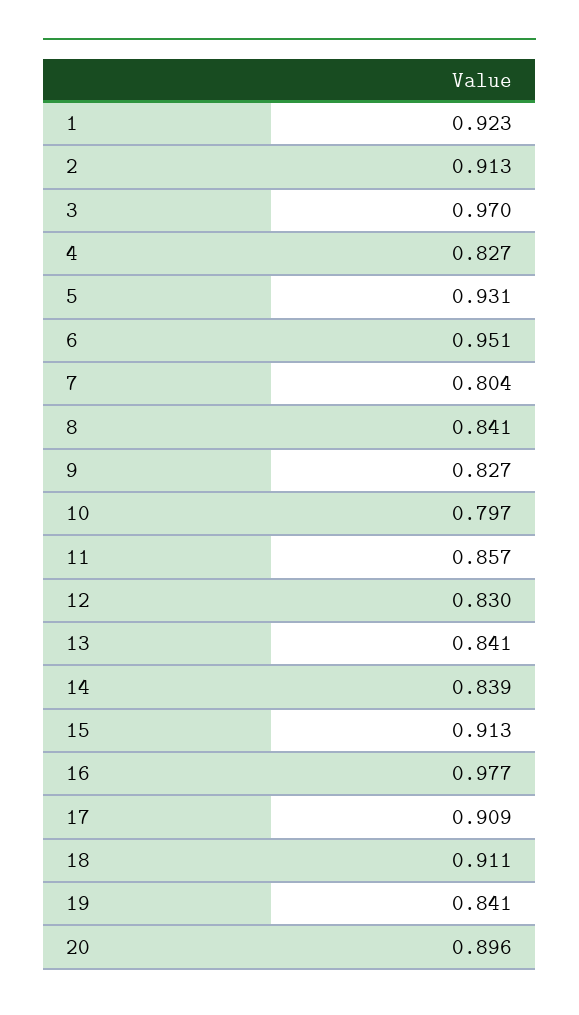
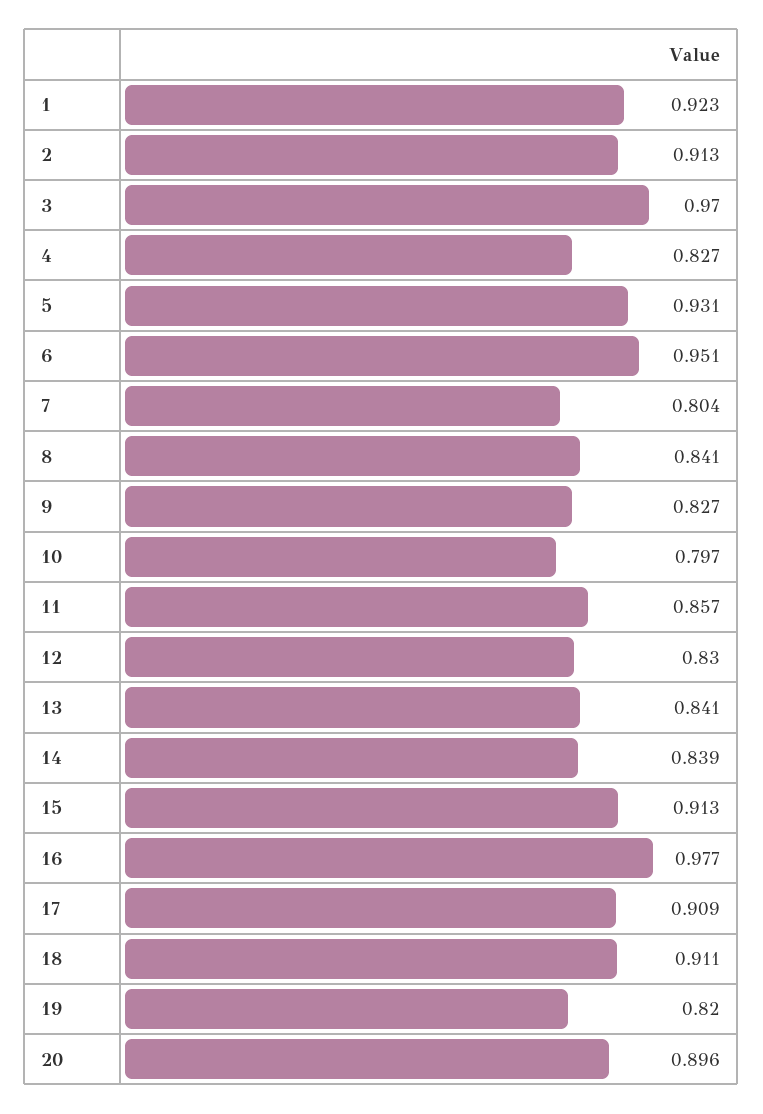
  {
    "1": 0.923,
    "2": 0.913,
    "3": 0.97,
    "4": 0.827,
    "5": 0.931,
    "6": 0.951,
    "7": 0.804,
    "8": 0.841,
    "9": 0.827,
    "10": 0.797,
    "11": 0.857,
    "12": 0.83,
    "13": 0.841,
    "14": 0.839,
    "15": 0.913,
    "16": 0.977,
    "17": 0.909,
    "18": 0.911,
-   "19": 0.841,
+   "19": 0.82,
    "20": 0.896
  }

